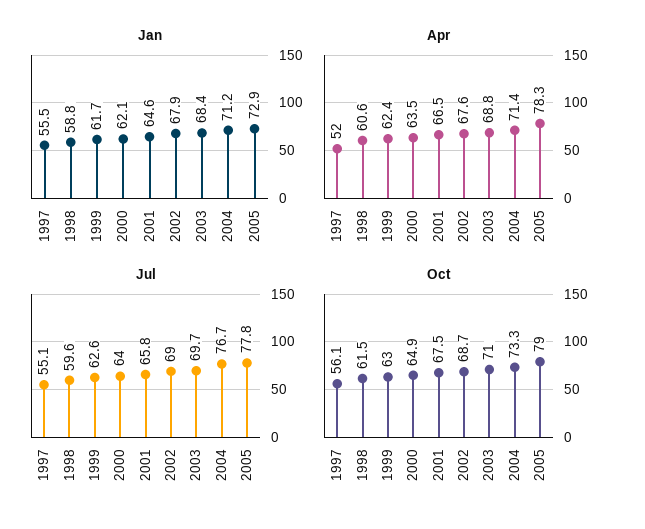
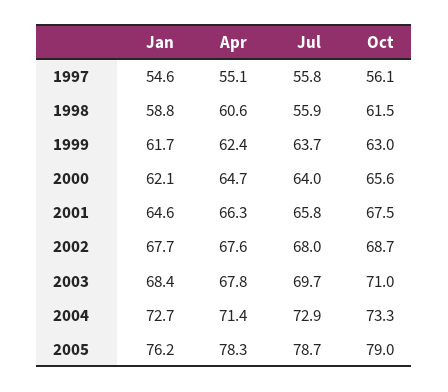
  {
    "Jan": {
-     "1997": 55.5,
+     "1997": 54.6,
      "1998": 58.8,
      "1999": 61.7,
      "2000": 62.1,
      "2001": 64.6,
-     "2002": 67.9,
+     "2002": 67.7,
      "2003": 68.4,
-     "2004": 71.2,
+     "2004": 72.7,
-     "2005": 72.9
+     "2005": 76.2
    },
    "Apr": {
-     "1997": 52,
+     "1997": 55.1,
      "1998": 60.6,
      "1999": 62.4,
-     "2000": 63.5,
+     "2000": 64.7,
-     "2001": 66.5,
+     "2001": 66.3,
      "2002": 67.6,
-     "2003": 68.8,
+     "2003": 67.8,
      "2004": 71.4,
      "2005": 78.3
    },
    "Jul": {
-     "1997": 55.1,
+     "1997": 55.8,
-     "1998": 59.6,
+     "1998": 55.9,
-     "1999": 62.6,
+     "1999": 63.7,
      "2000": 64,
      "2001": 65.8,
-     "2002": 69,
+     "2002": 68,
      "2003": 69.7,
-     "2004": 76.7,
+     "2004": 72.9,
-     "2005": 77.8
+     "2005": 78.7
    },
    "Oct": {
      "1997": 56.1,
      "1998": 61.5,
      "1999": 63,
-     "2000": 64.9,
+     "2000": 65.6,
      "2001": 67.5,
      "2002": 68.7,
      "2003": 71,
      "2004": 73.3,
      "2005": 79
    }
  }

